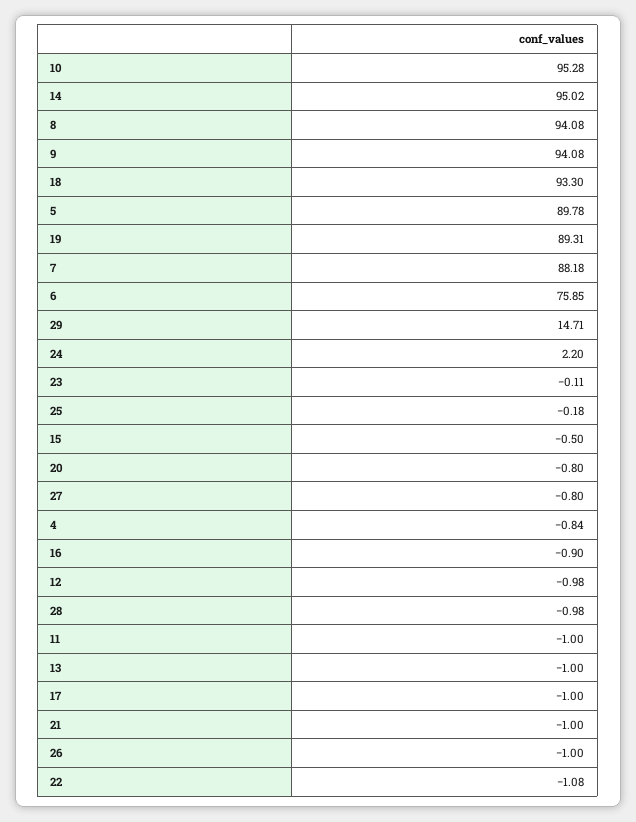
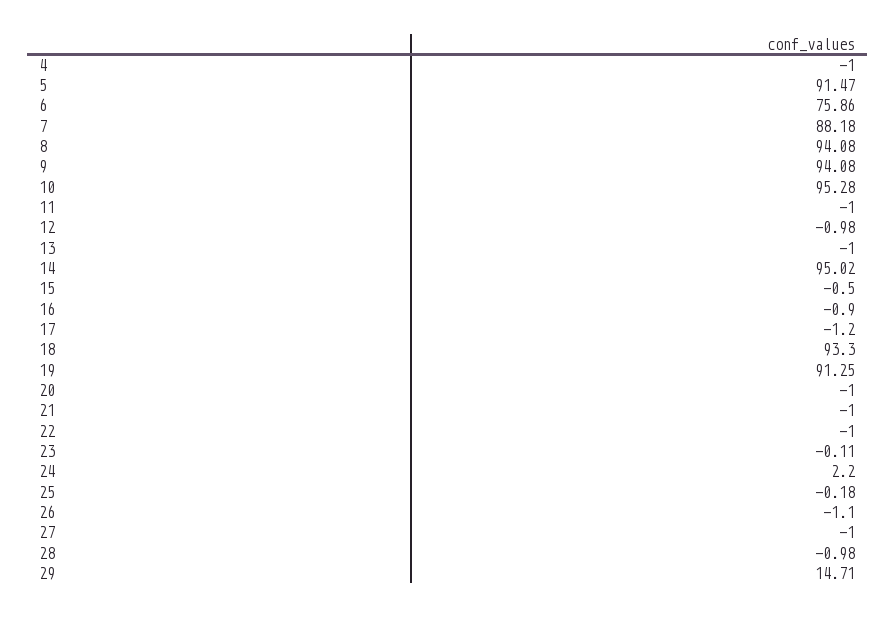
  {
    "10": 95.28,
    "14": 95.02,
    "8": 94.08,
    "9": 94.08,
    "18": 93.3,
-   "5": 89.78,
+   "5": 91.47,
-   "19": 89.31,
+   "19": 91.25,
    "7": 88.18,
-   "6": 75.85,
+   "6": 75.86,
    "29": 14.71,
    "24": 2.2,
    "23": -0.11,
    "25": -0.18,
    "15": -0.5,
-   "20": -0.8,
+   "20": -1,
-   "27": -0.8,
+   "27": -1,
-   "4": -0.84,
+   "4": -1,
    "16": -0.9,
    "12": -0.98,
    "28": -0.98,
    "11": -1,
    "13": -1,
-   "17": -1,
+   "17": -1.2,
    "21": -1,
-   "26": -1,
+   "26": -1.1,
-   "22": -1.08
+   "22": -1
  }

